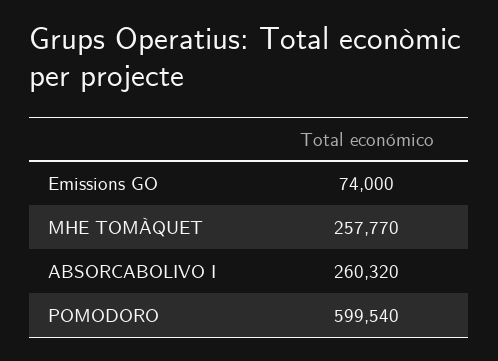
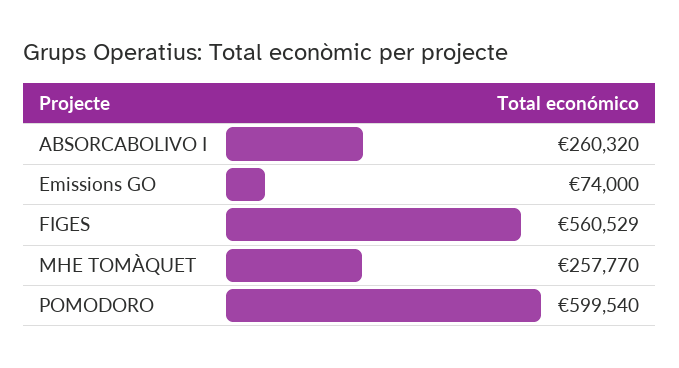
  {
    "Emissions GO": 74000,
    "MHE TOMÀQUET": 257770,
    "ABSORCABOLIVO I": 260320,
-   "POMODORO": 599540
+   "POMODORO": 599540,
+   "FIGES": 560529
  }

